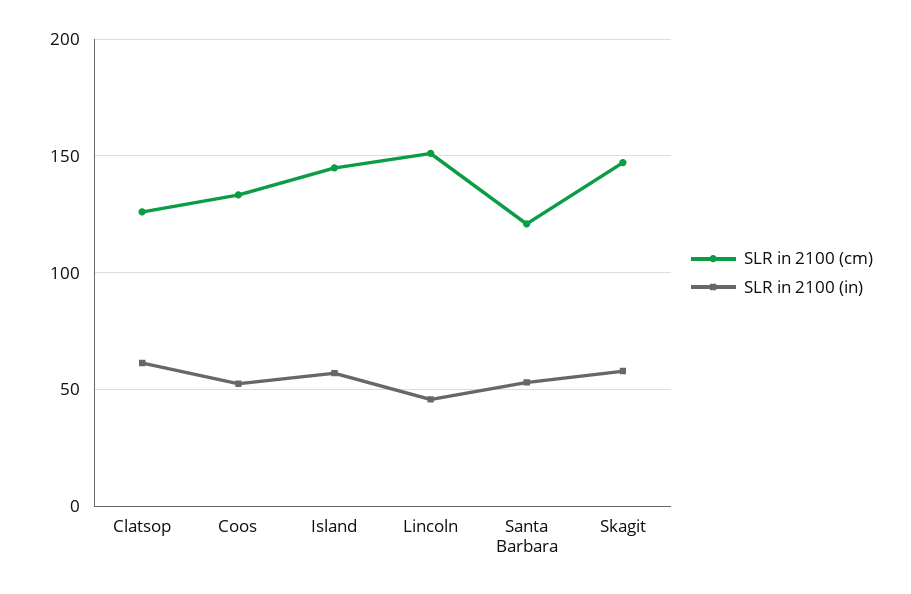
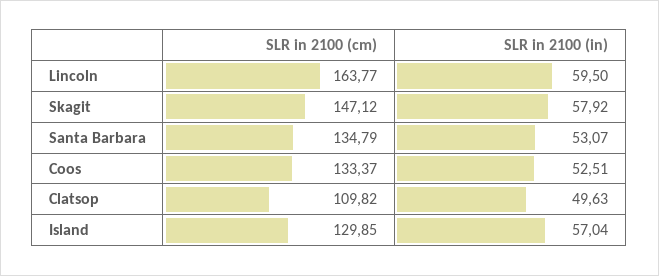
  {
    "SLR in 2100 (cm)": {
-     "Clatsop": 125,
+     "Clatsop": 109.82,
      "Coos": 133.37,
-     "Island": 145,
+     "Island": 129.85,
-     "Lincoln": 150,
+     "Lincoln": 163.77,
-     "Santa Barbara": 120,
+     "Santa Barbara": 134.79,
      "Skagit": 147.12
    },
    "SLR in 2100 (in)": {
-     "Clatsop": 60,
+     "Clatsop": 49.63,
      "Coos": 52.51,
      "Island": 57.04,
-     "Lincoln": 45,
+     "Lincoln": 59.5,
      "Santa Barbara": 53.07,
      "Skagit": 57.92
    }
  }

